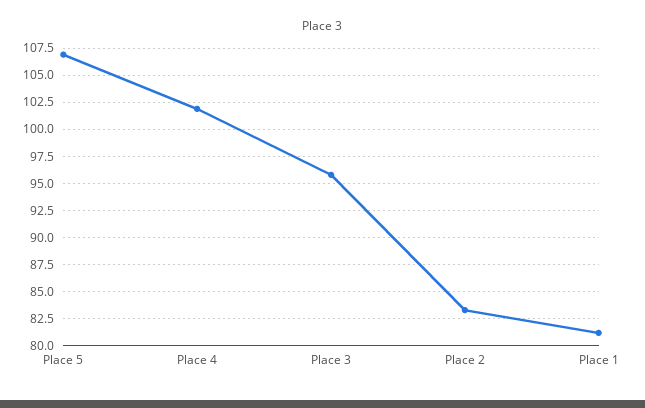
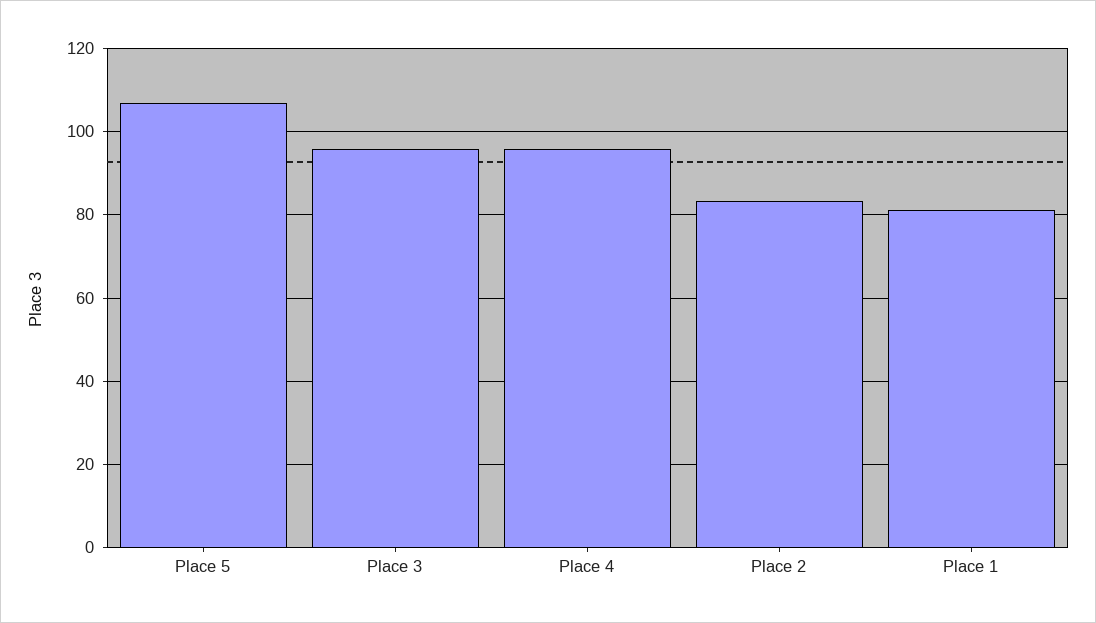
  {
    "Place 5": 106,
-   "Place 4": 102.5,
+   "Place 4": 96,
    "Place 3": 96,
    "Place 2": 84,
    "Place 1": 82
  }

